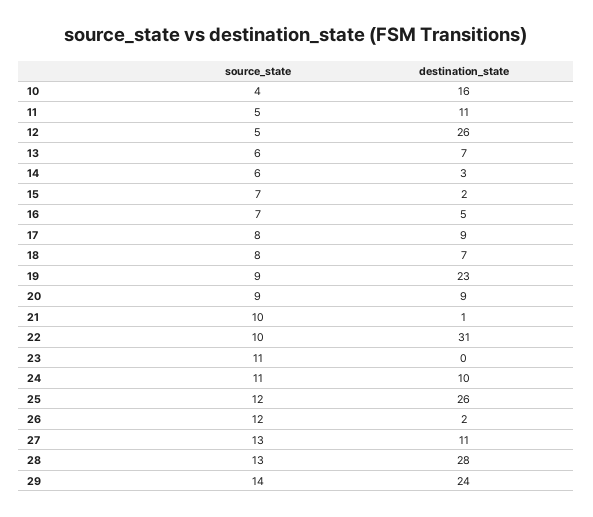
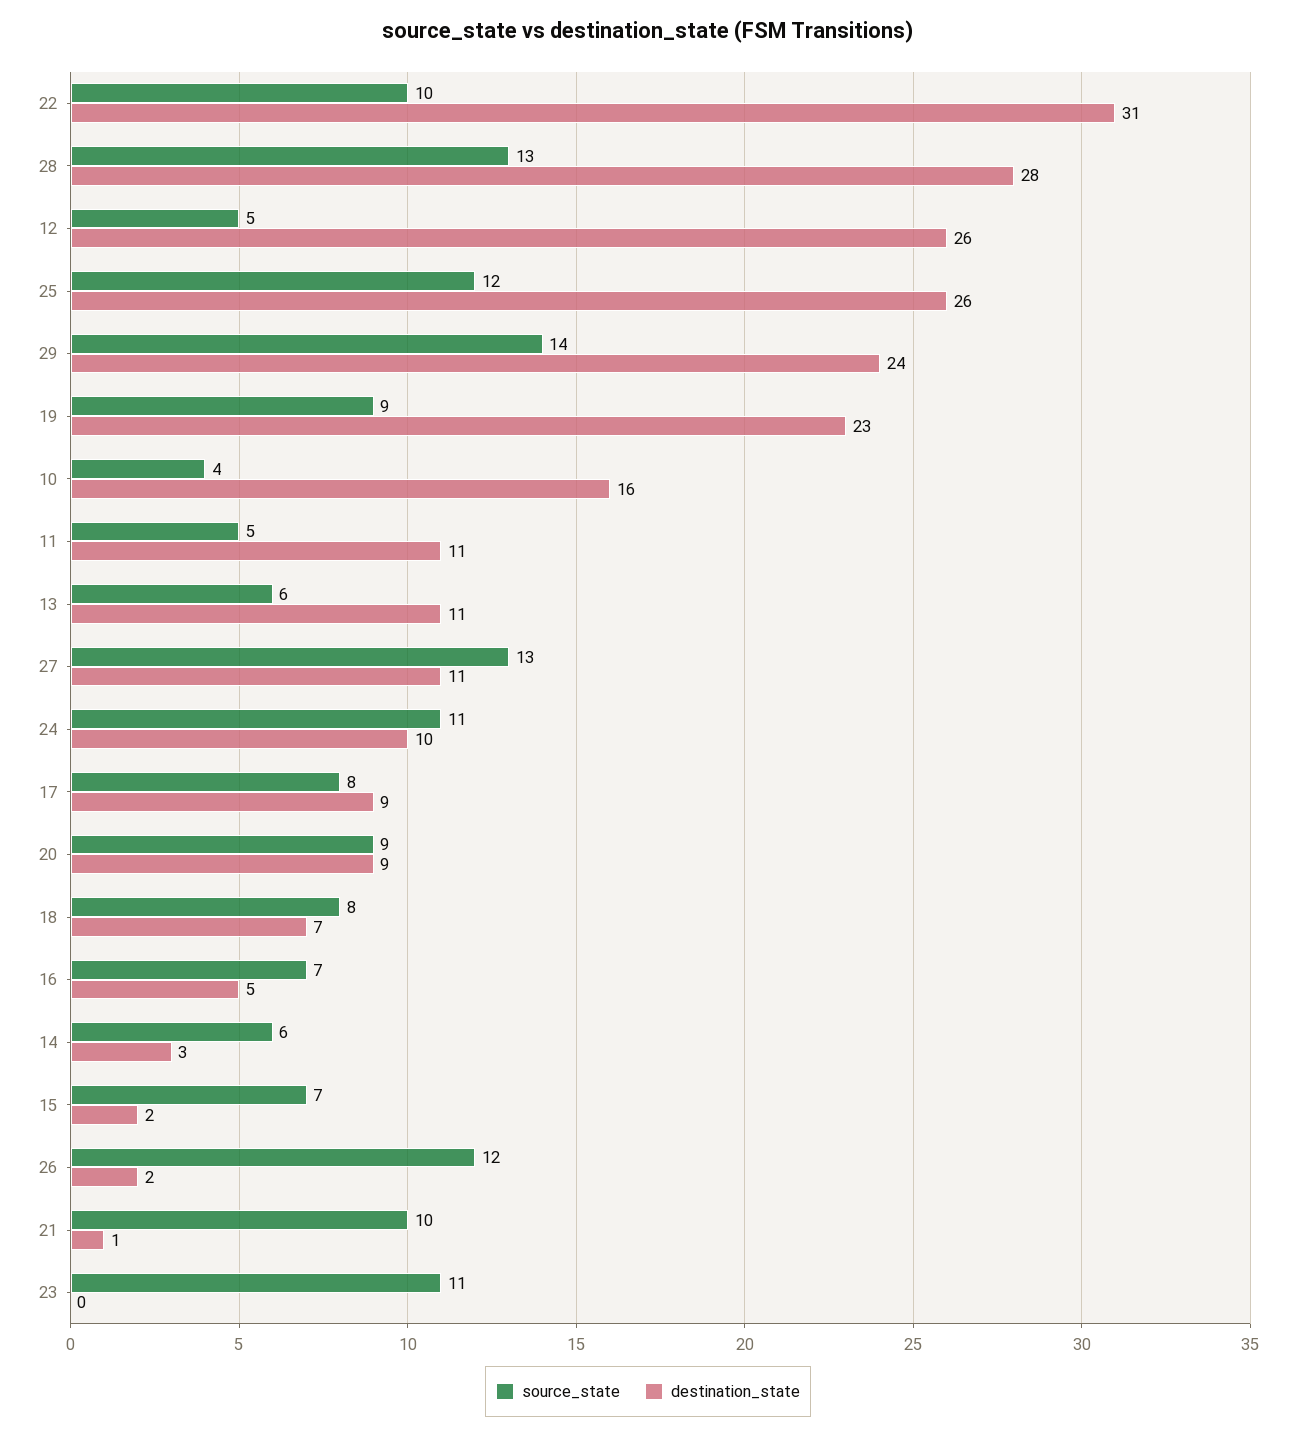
  {
    "source_state": {
      "10": 4,
      "11": 5,
      "12": 5,
      "13": 6,
      "14": 6,
      "15": 7,
      "16": 7,
      "17": 8,
      "18": 8,
      "19": 9,
      "20": 9,
      "21": 10,
      "22": 10,
      "23": 11,
      "24": 11,
      "25": 12,
      "26": 12,
      "27": 13,
      "28": 13,
      "29": 14
    },
    "destination_state": {
      "10": 16,
      "11": 11,
      "12": 26,
-     "13": 7,
+     "13": 11,
      "14": 3,
      "15": 2,
      "16": 5,
      "17": 9,
      "18": 7,
      "19": 23,
      "20": 9,
      "21": 1,
      "22": 31,
      "23": 0,
      "24": 10,
      "25": 26,
      "26": 2,
      "27": 11,
      "28": 28,
      "29": 24
    }
  }

